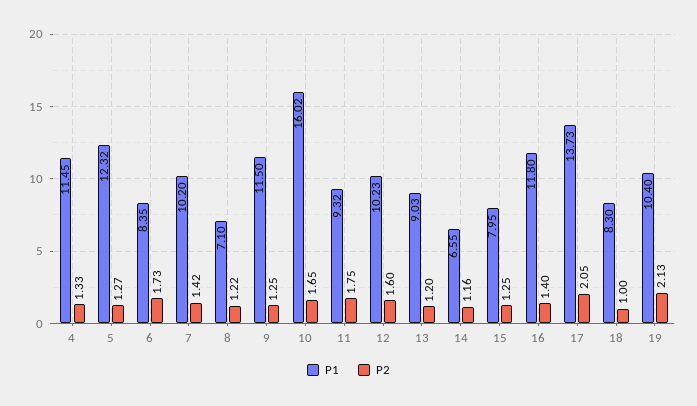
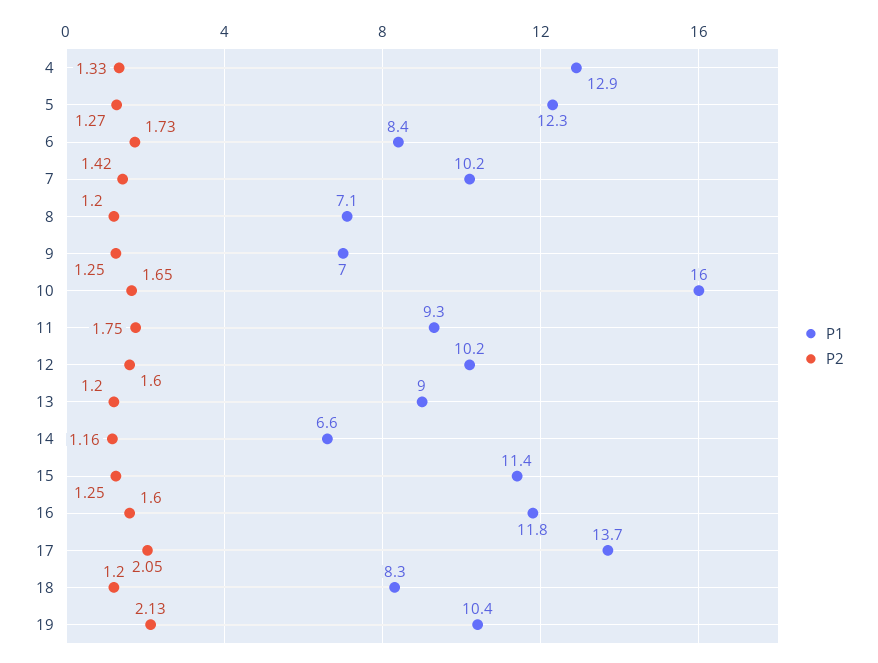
  {
    "P1": {
-     "4": 11.45,
+     "4": 12.9,
      "5": 12.32,
      "6": 8.35,
      "7": 10.2,
      "8": 7.1,
-     "9": 11.5,
+     "9": 7,
      "10": 16.02,
      "11": 9.32,
      "12": 10.23,
      "13": 9.03,
      "14": 6.55,
-     "15": 7.95,
+     "15": 11.4,
      "16": 11.8,
      "17": 13.73,
      "18": 8.3,
      "19": 10.4
    },
    "P2": {
      "4": 1.33,
      "5": 1.27,
      "6": 1.73,
      "7": 1.42,
-     "8": 1.22,
+     "8": 1.2,
      "9": 1.25,
      "10": 1.65,
      "11": 1.75,
      "12": 1.6,
      "13": 1.2,
      "14": 1.16,
      "15": 1.25,
-     "16": 1.4,
+     "16": 1.6,
      "17": 2.05,
-     "18": 1,
+     "18": 1.2,
      "19": 2.13
    }
  }

